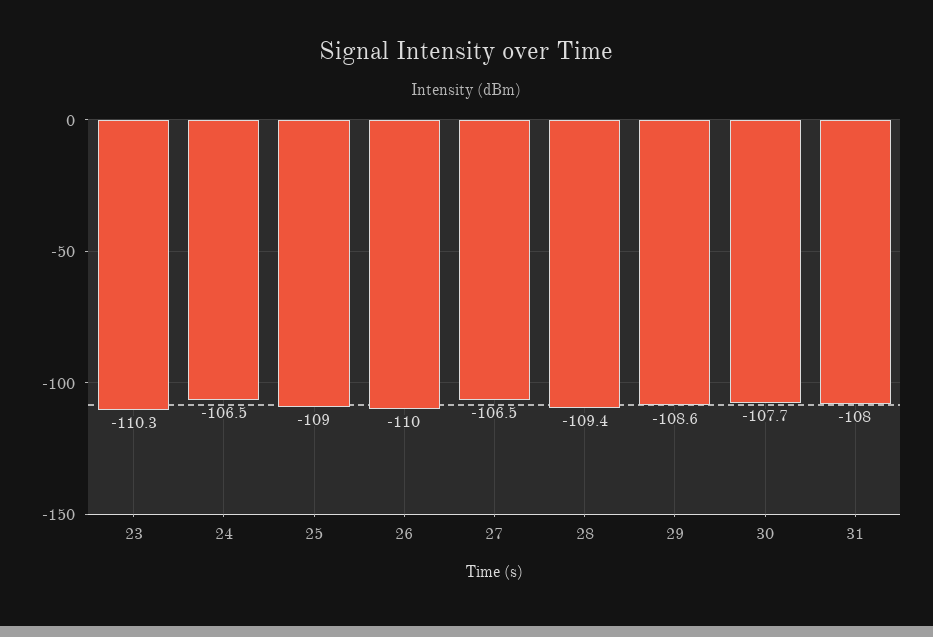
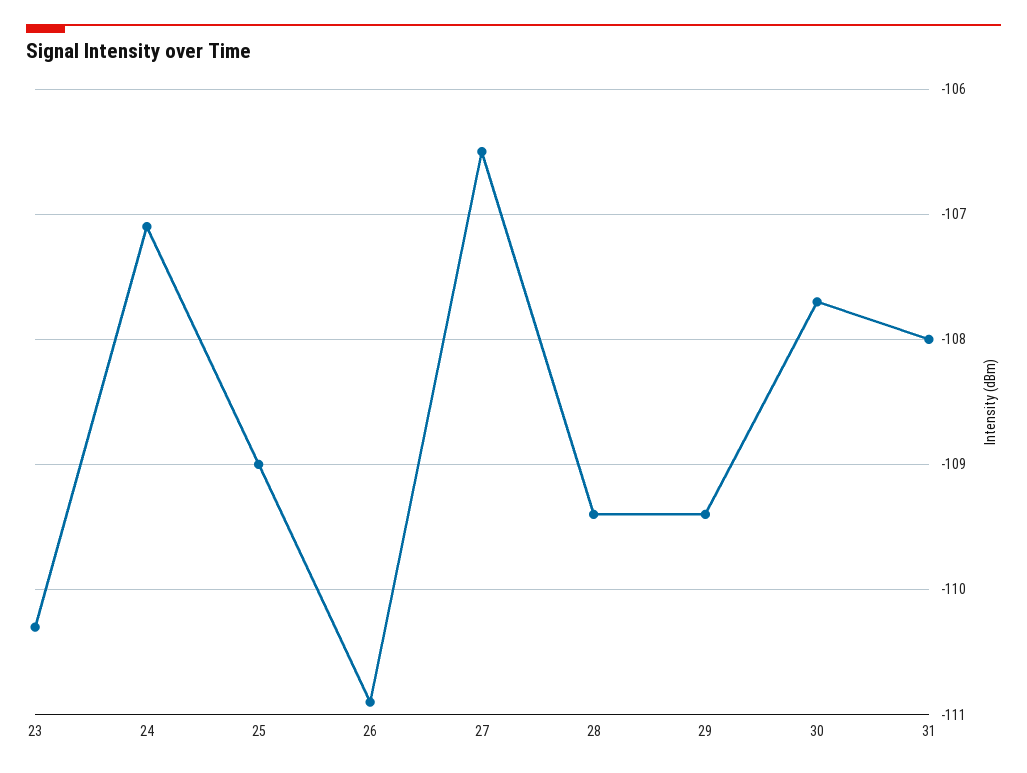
  {
    "23": -110.3,
-   "24": -106.5,
+   "24": -107.1,
    "25": -109,
-   "26": -110,
+   "26": -110.9,
    "27": -106.5,
    "28": -109.4,
-   "29": -108.6,
+   "29": -109.4,
    "30": -107.7,
    "31": -108
  }

